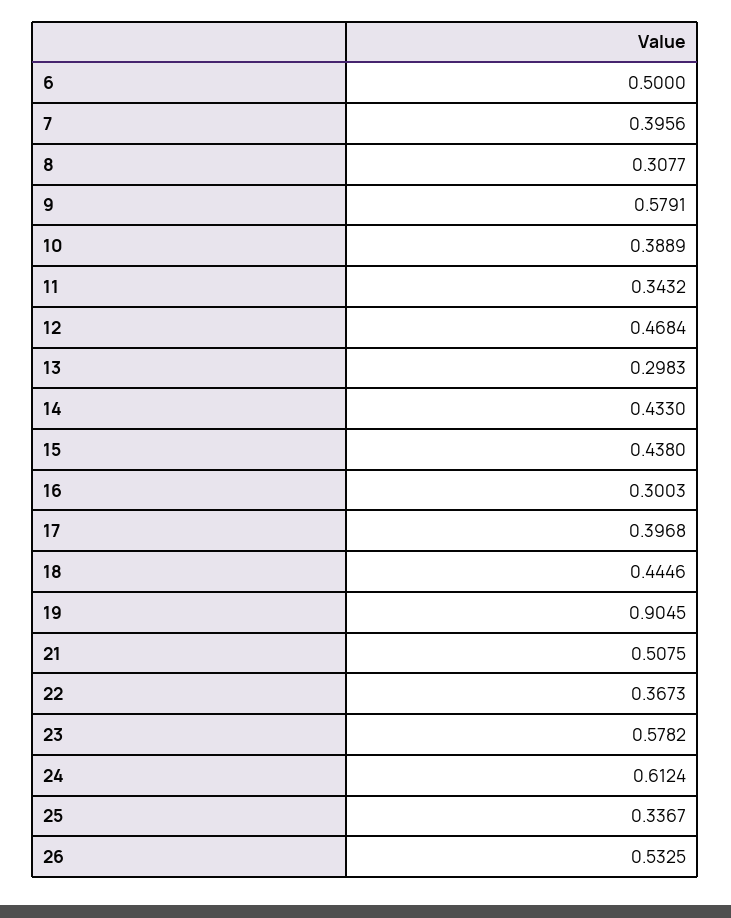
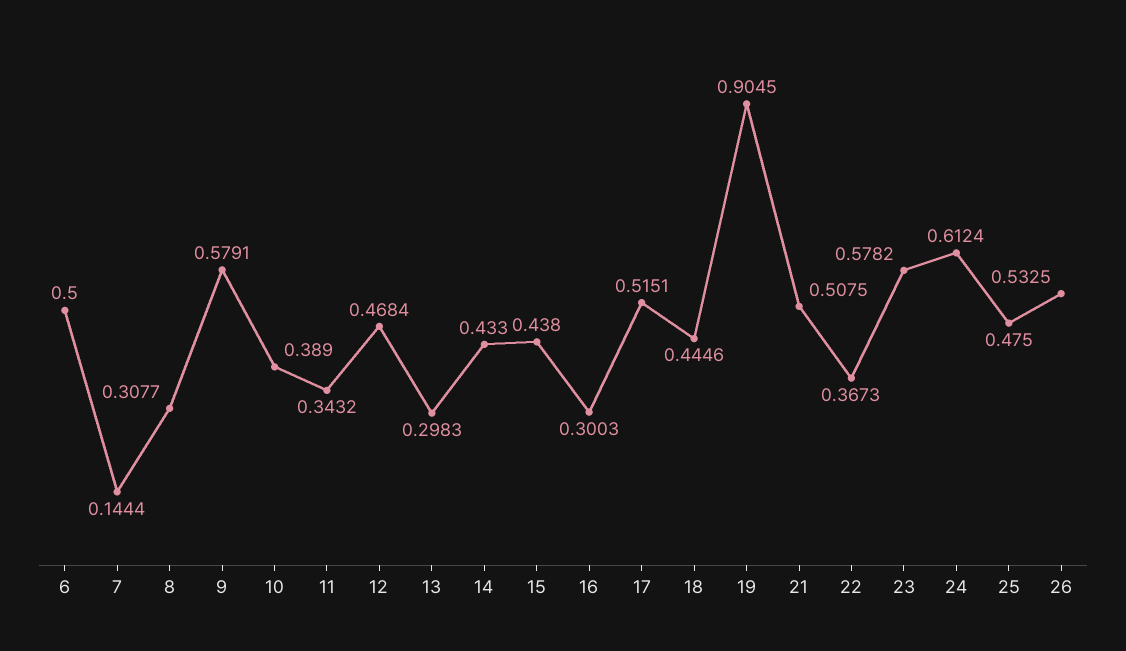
  {
    "6": 0.5,
-   "7": 0.3956,
+   "7": 0.1444,
    "8": 0.3077,
    "9": 0.5791,
-   "10": 0.3889,
+   "10": 0.389,
    "11": 0.3432,
    "12": 0.4684,
    "13": 0.2983,
    "14": 0.433,
    "15": 0.438,
    "16": 0.3003,
-   "17": 0.3968,
+   "17": 0.5151,
    "18": 0.4446,
    "19": 0.9045,
    "21": 0.5075,
    "22": 0.3673,
    "23": 0.5782,
    "24": 0.6124,
-   "25": 0.3367,
+   "25": 0.475,
    "26": 0.5325
  }

